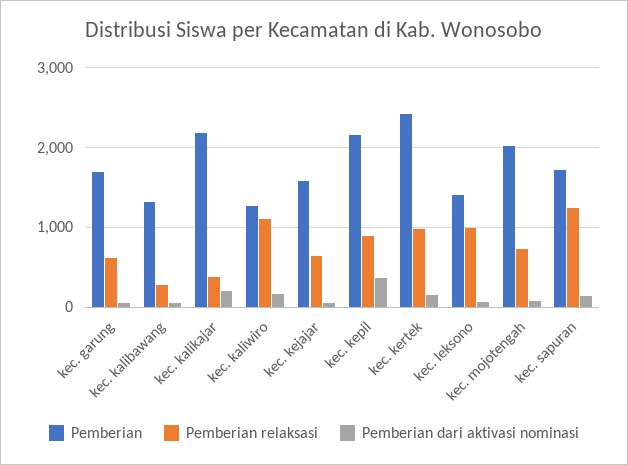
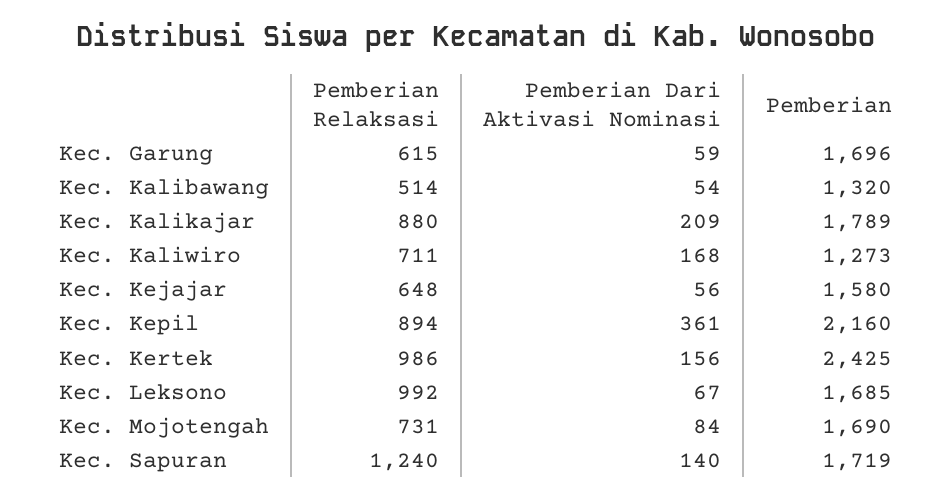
  {
    "Pemberian": {
      "kec. garung": 1696,
      "kec. kalibawang": 1320,
-     "kec. kalikajar": 2200,
+     "kec. kalikajar": 1789,
      "kec. kaliwiro": 1273,
      "kec. kejajar": 1580,
      "kec. kepil": 2160,
      "kec. kertek": 2425,
-     "kec. leksono": 1400,
+     "kec. leksono": 1685,
-     "kec. mojotengah": 2000,
+     "kec. mojotengah": 1690,
      "kec. sapuran": 1719
    },
    "Pemberian relaksasi": {
      "kec. garung": 615,
-     "kec. kalibawang": 300,
+     "kec. kalibawang": 514,
-     "kec. kalikajar": 400,
+     "kec. kalikajar": 880,
-     "kec. kaliwiro": 1100,
+     "kec. kaliwiro": 711,
      "kec. kejajar": 648,
      "kec. kepil": 894,
      "kec. kertek": 986,
      "kec. leksono": 992,
      "kec. mojotengah": 731,
      "kec. sapuran": 1240
    },
    "Pemberian dari aktivasi nominasi": {
      "kec. garung": 59,
      "kec. kalibawang": 54,
      "kec. kalikajar": 209,
      "kec. kaliwiro": 168,
      "kec. kejajar": 56,
      "kec. kepil": 361,
      "kec. kertek": 156,
      "kec. leksono": 67,
      "kec. mojotengah": 84,
      "kec. sapuran": 140
    }
  }

